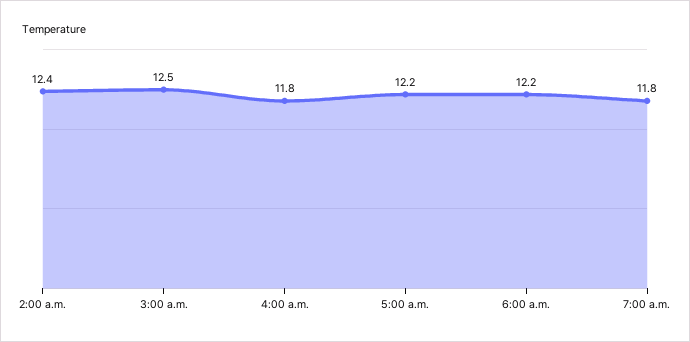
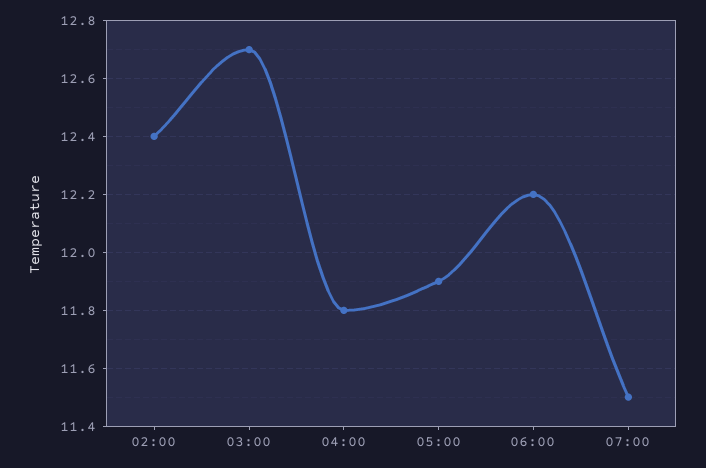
  {
    "2:00 a.m.": 12.4,
-   "3:00 a.m.": 12.5,
+   "3:00 a.m.": 12.7,
    "4:00 a.m.": 11.8,
-   "5:00 a.m.": 12.2,
+   "5:00 a.m.": 11.9,
    "6:00 a.m.": 12.2,
-   "7:00 a.m.": 11.8
+   "7:00 a.m.": 11.5
  }

